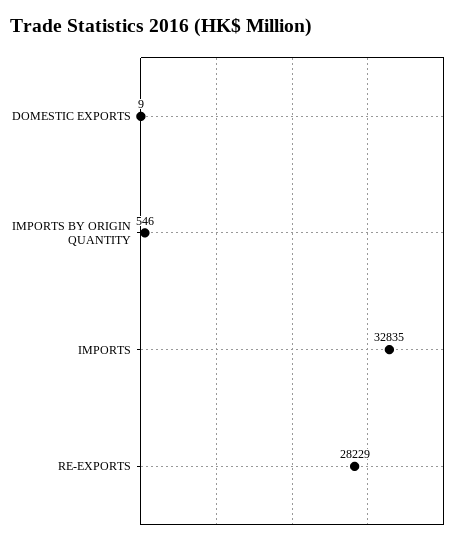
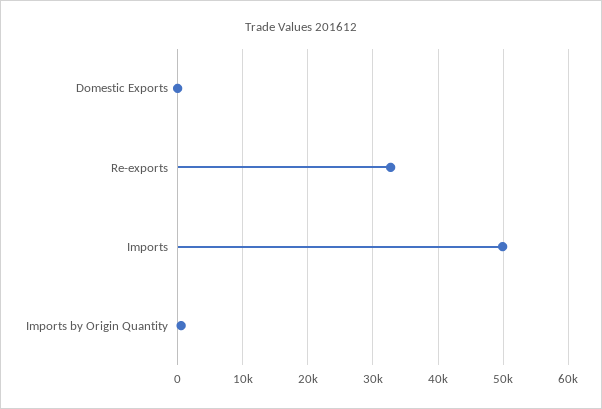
  {
    "DOMESTIC EXPORTS": 9,
    "IMPORTS BY ORIGIN QUANTITY": 546,
-   "IMPORTS": 32835,
+   "IMPORTS": 50000,
-   "RE-EXPORTS": 28229
+   "RE-EXPORTS": 33000
  }

